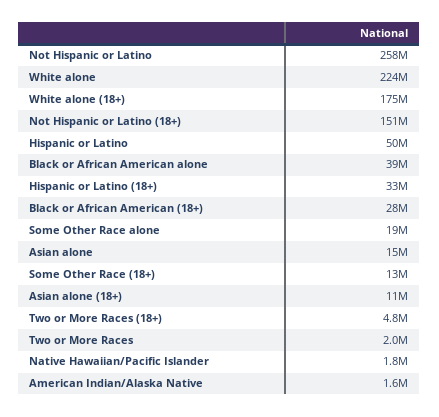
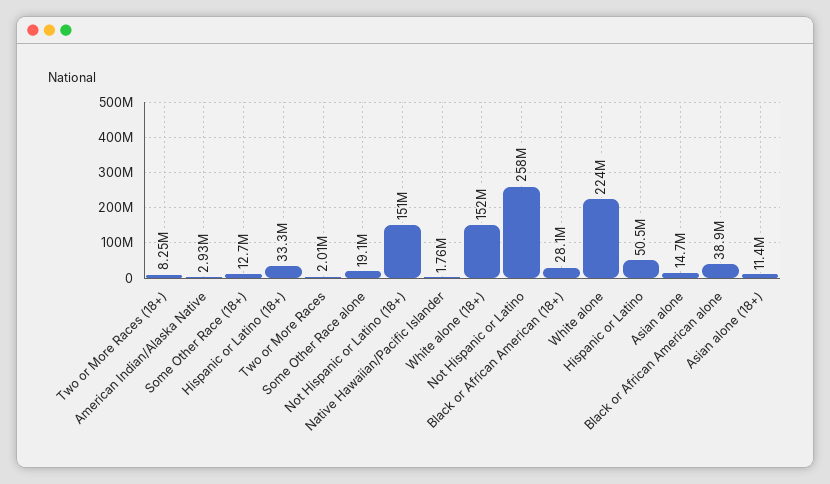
  {
    "Not Hispanic or Latino": 258000000,
    "White alone": 224000000,
-   "White alone (18+)": 175000000,
+   "White alone (18+)": 152000000,
    "Not Hispanic or Latino (18+)": 151000000,
    "Hispanic or Latino": 50500000,
    "Black or African American alone": 38900000,
    "Hispanic or Latino (18+)": 33300000,
    "Black or African American (18+)": 28100000,
    "Some Other Race alone": 19100000,
    "Asian alone": 14700000,
    "Some Other Race (18+)": 12700000,
    "Asian alone (18+)": 11400000,
-   "Two or More Races (18+)": 4800000,
+   "Two or More Races (18+)": 8250000,
    "Two or More Races": 2010000,
    "Native Hawaiian/Pacific Islander": 1760000,
-   "American Indian/Alaska Native": 1600000
+   "American Indian/Alaska Native": 2930000
  }

